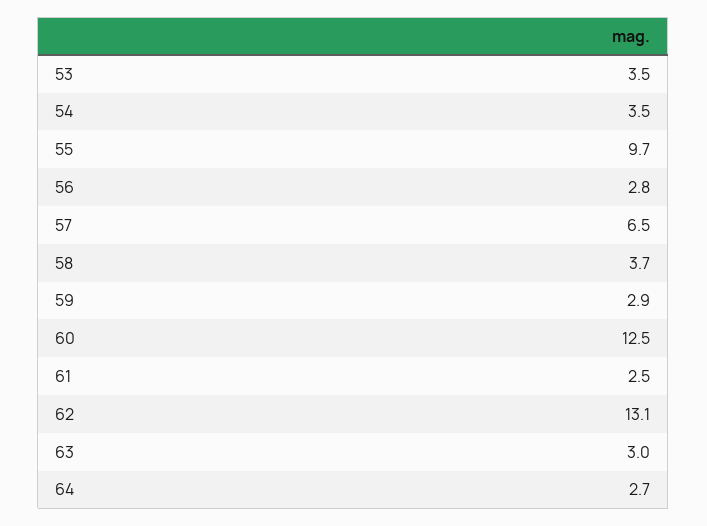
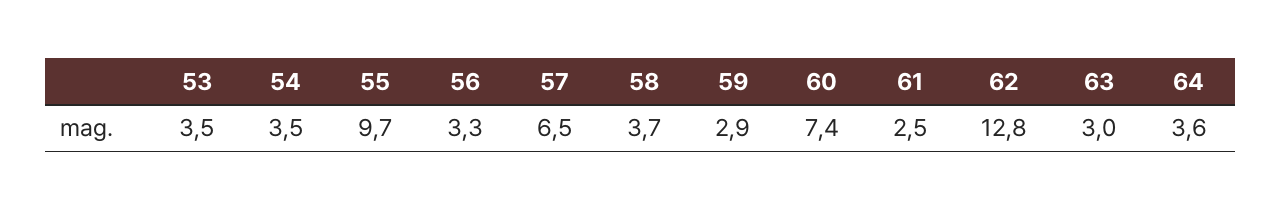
  {
    "53": 3.5,
    "54": 3.5,
    "55": 9.7,
-   "56": 2.8,
+   "56": 3.3,
    "57": 6.5,
    "58": 3.7,
    "59": 2.9,
-   "60": 12.5,
+   "60": 7.4,
    "61": 2.5,
-   "62": 13.1,
+   "62": 12.8,
    "63": 3,
-   "64": 2.7
+   "64": 3.6
  }

